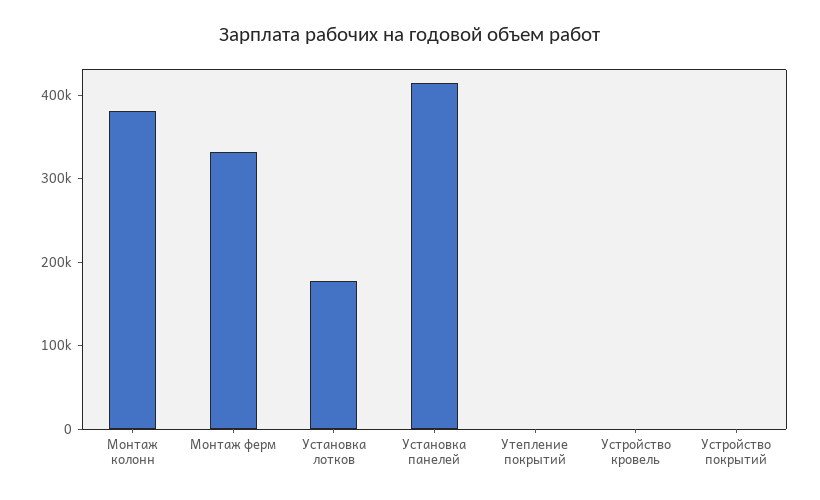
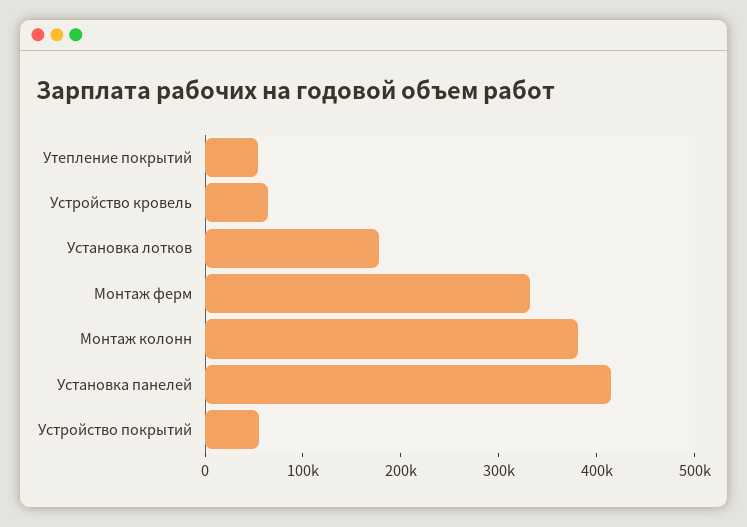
  {
    "Монтаж колонн": 380000,
    "Монтаж ферм": 340000,
    "Установка лотков": 180000,
    "Установка панелей": 420000,
-   "Утепление покрытий": 0,
+   "Утепление покрытий": 60000,
-   "Устройство кровель": 0,
+   "Устройство кровель": 60000,
-   "Устройство покрытий": 0
+   "Устройство покрытий": 60000
  }

